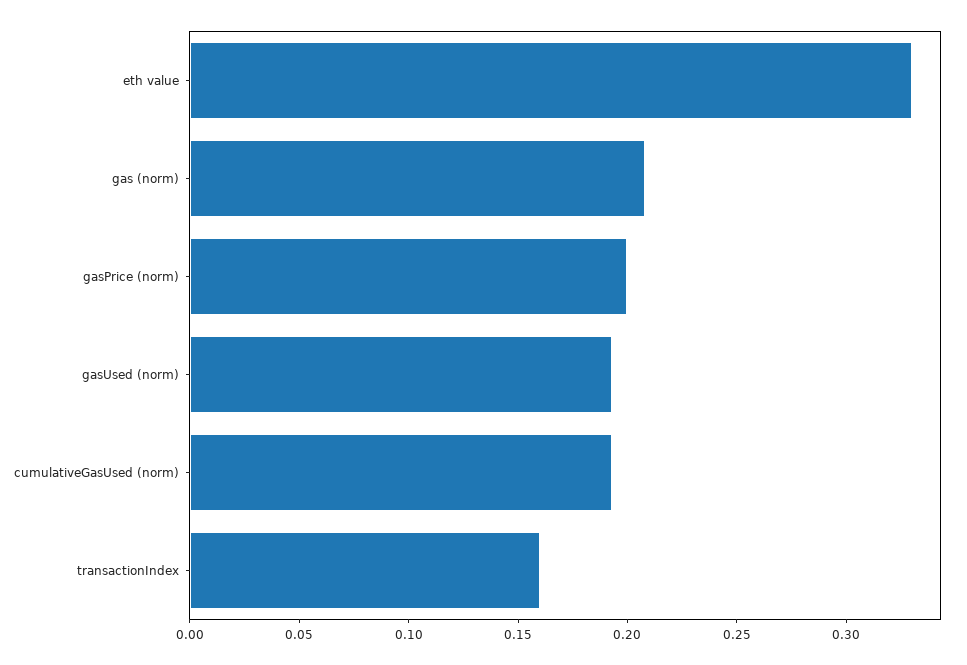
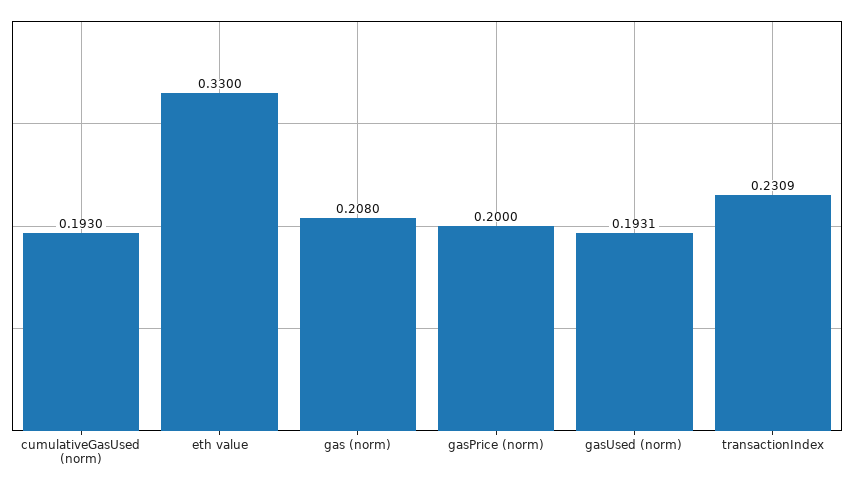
  {
    "eth value": 0.33,
    "gas (norm)": 0.208,
    "gasPrice (norm)": 0.2,
    "gasUsed (norm)": 0.1931,
    "cumulativeGasUsed (norm)": 0.193,
-   "transactionIndex": 0.16
+   "transactionIndex": 0.2309
  }

